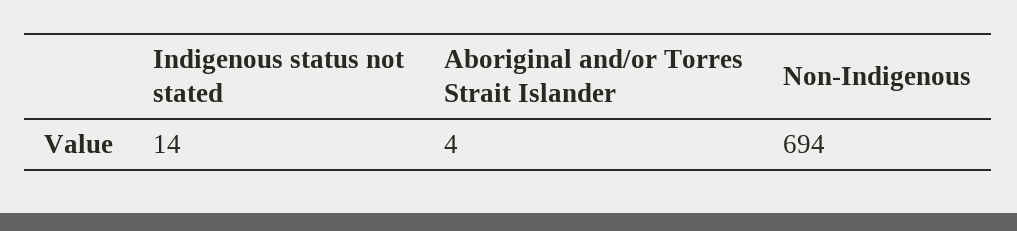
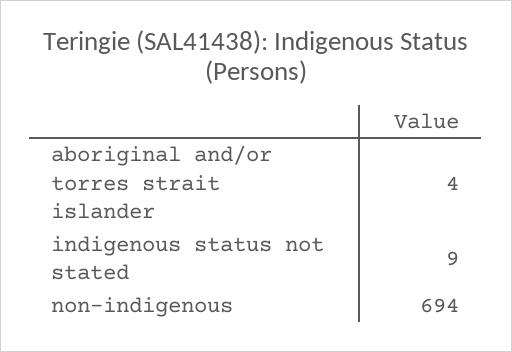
  {
-   "Indigenous status not stated": 14,
+   "Indigenous status not stated": 9,
    "Aboriginal and/or Torres Strait Islander": 4,
    "Non-Indigenous": 694
  }

